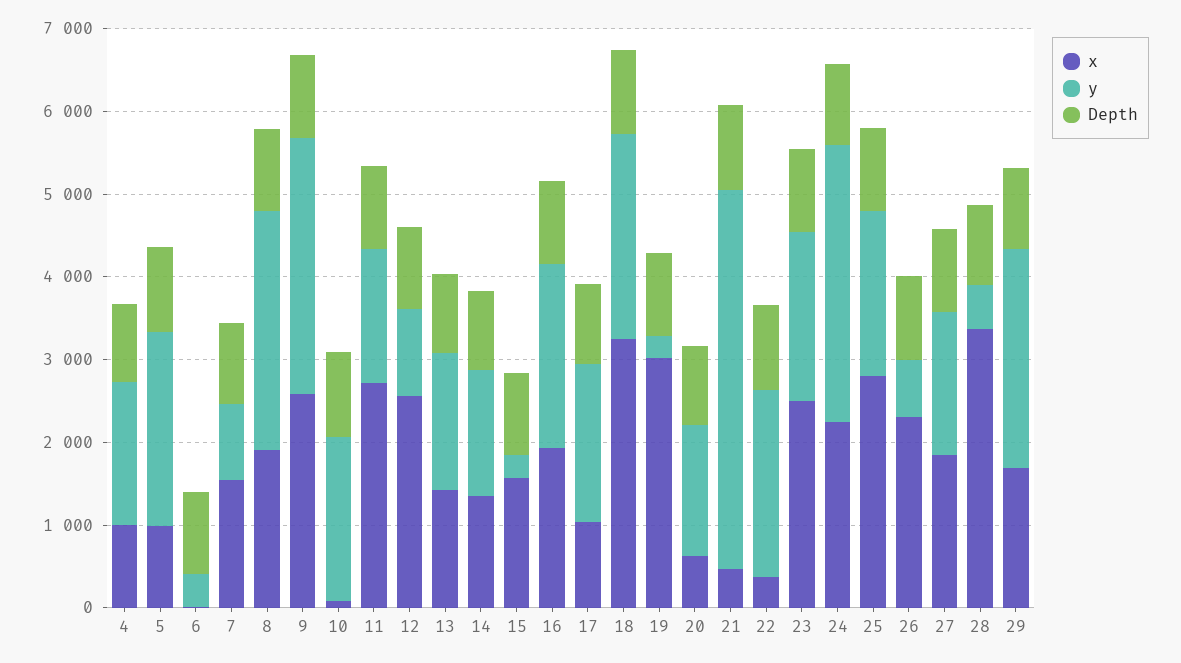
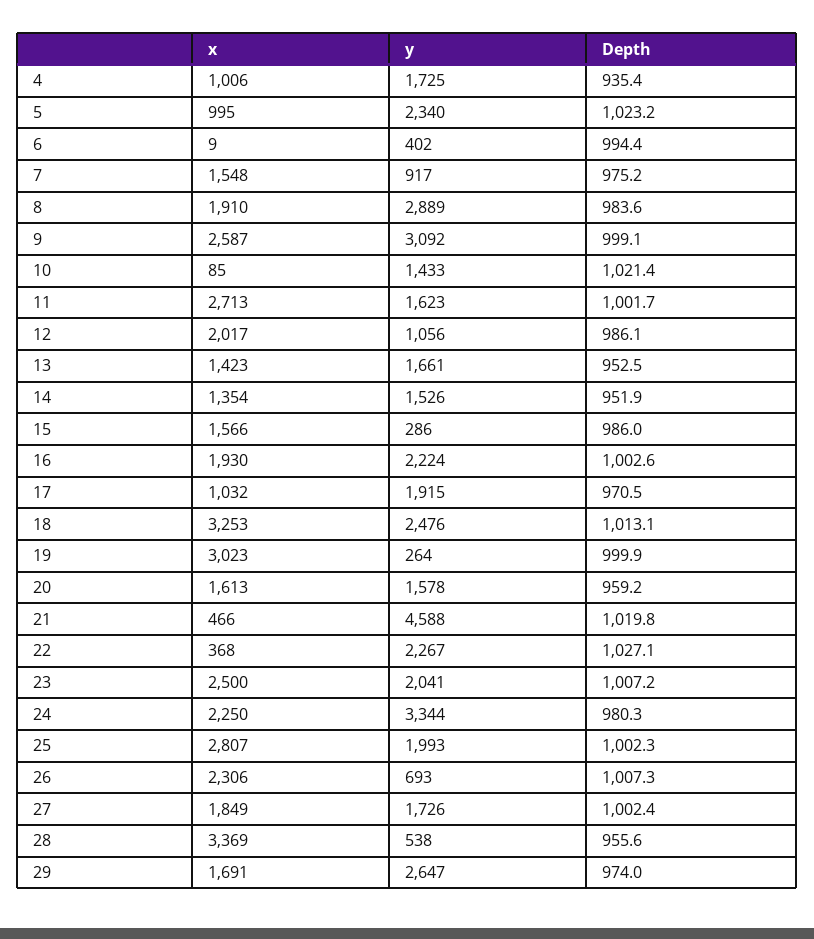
  {
    "x": {
      "4": 1006,
      "5": 995,
      "6": 9,
      "7": 1548,
      "8": 1910,
      "9": 2587,
      "10": 85,
      "11": 2713,
-     "12": 2600,
+     "12": 2017,
      "13": 1423,
      "14": 1354,
      "15": 1566,
      "16": 1930,
      "17": 1032,
      "18": 3253,
      "19": 3023,
-     "20": 600,
+     "20": 1613,
      "21": 466,
      "22": 368,
      "23": 2500,
      "24": 2250,
      "25": 2807,
      "26": 2306,
      "27": 1849,
      "28": 3369,
      "29": 1691
    },
    "y": {
      "4": 1725,
      "5": 2340,
      "6": 402,
      "7": 917,
      "8": 2889,
      "9": 3092,
-     "10": 2000,
+     "10": 1433,
      "11": 1623,
      "12": 1056,
      "13": 1661,
      "14": 1526,
      "15": 286,
      "16": 2224,
      "17": 1915,
      "18": 2476,
      "19": 264,
      "20": 1578,
      "21": 4588,
      "22": 2267,
      "23": 2041,
      "24": 3344,
      "25": 1993,
      "26": 693,
      "27": 1726,
      "28": 538,
      "29": 2647
    },
    "Depth": {
      "4": 935.4,
      "5": 1023.2,
      "6": 994.4,
      "7": 975.2,
      "8": 983.6,
      "9": 999.1,
      "10": 1021.4,
      "11": 1001.7,
      "12": 986.1,
      "13": 952.5,
      "14": 951.9,
      "15": 986,
      "16": 1002.6,
      "17": 970.5,
      "18": 1013.1,
      "19": 999.9,
      "20": 959.2,
      "21": 1019.8,
      "22": 1027.1,
      "23": 1007.2,
      "24": 980.3,
      "25": 1002.3,
      "26": 1007.3,
      "27": 1002.4,
      "28": 955.6,
      "29": 974
    }
  }

